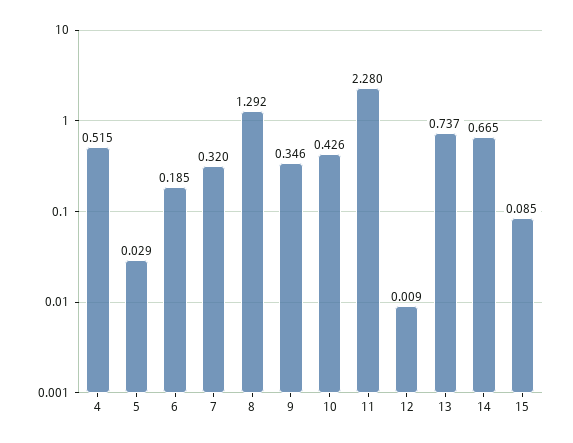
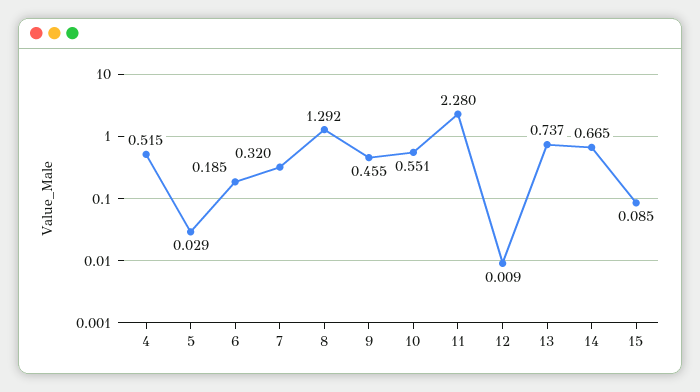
  {
    "4": 0.515,
    "5": 0.029,
    "6": 0.185,
    "7": 0.32,
    "8": 1.292,
-   "9": 0.346,
+   "9": 0.455,
-   "10": 0.426,
+   "10": 0.551,
    "11": 2.28,
    "12": 0.009,
    "13": 0.737,
    "14": 0.665,
    "15": 0.085
  }

